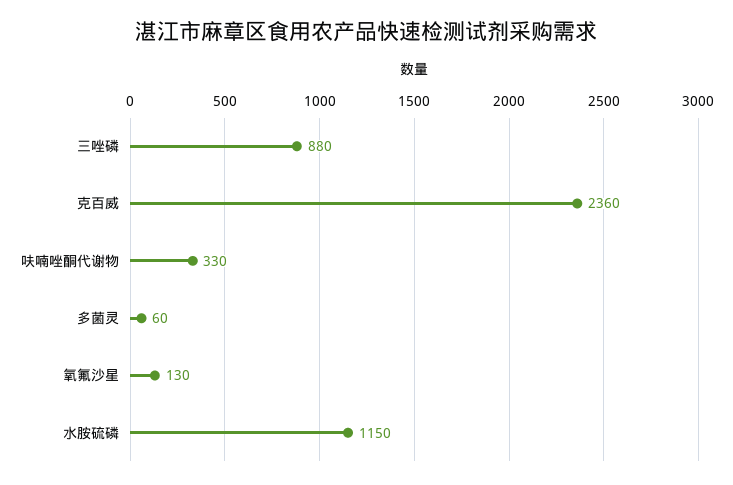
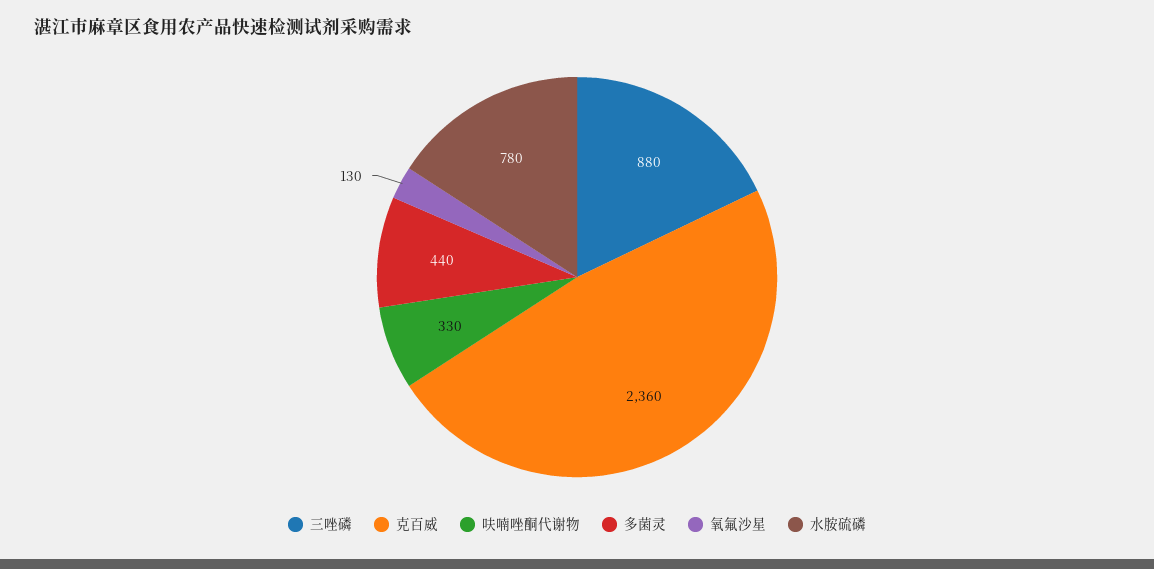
  {
    "三唑磷": 880,
    "克百威": 2360,
    "呋喃唑酮代谢物": 330,
-   "多菌灵": 60,
+   "多菌灵": 440,
    "氧氟沙星": 130,
-   "水胺硫磷": 1150
+   "水胺硫磷": 780
  }

